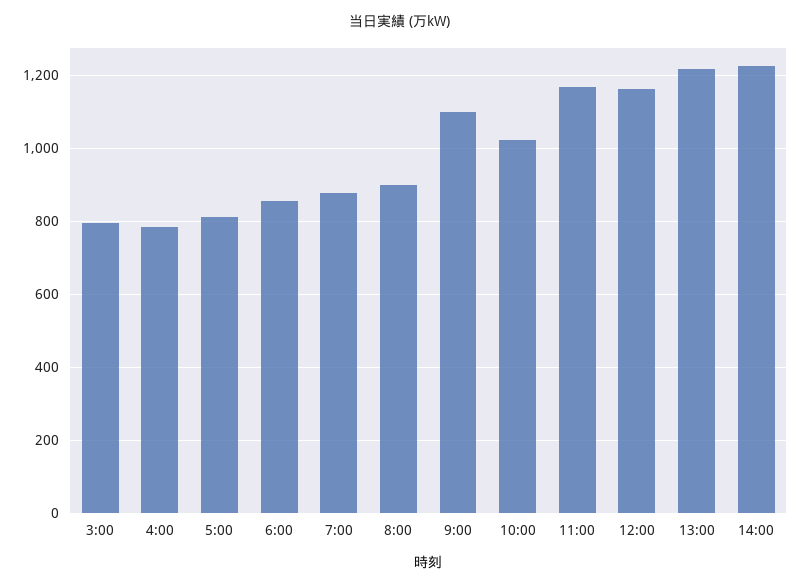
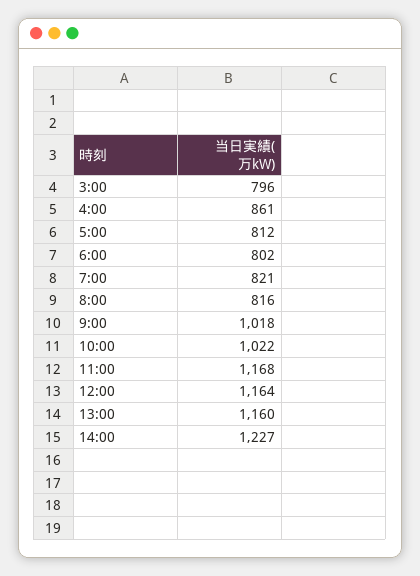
  {
    "3:00": 796,
-   "4:00": 780,
+   "4:00": 861,
    "5:00": 812,
-   "6:00": 860,
+   "6:00": 802,
-   "7:00": 880,
+   "7:00": 821,
-   "8:00": 900,
+   "8:00": 816,
-   "9:00": 1100,
+   "9:00": 1018,
    "10:00": 1022,
    "11:00": 1168,
    "12:00": 1164,
-   "13:00": 1220,
+   "13:00": 1160,
    "14:00": 1227
  }

